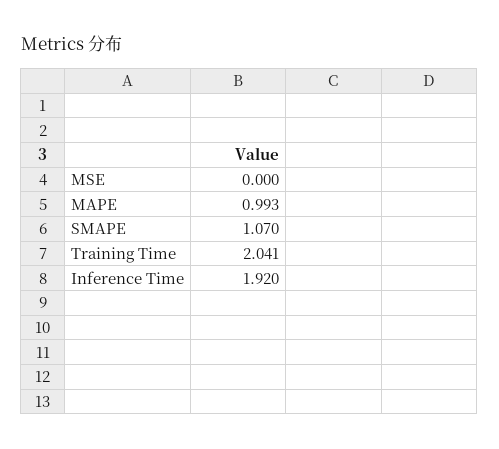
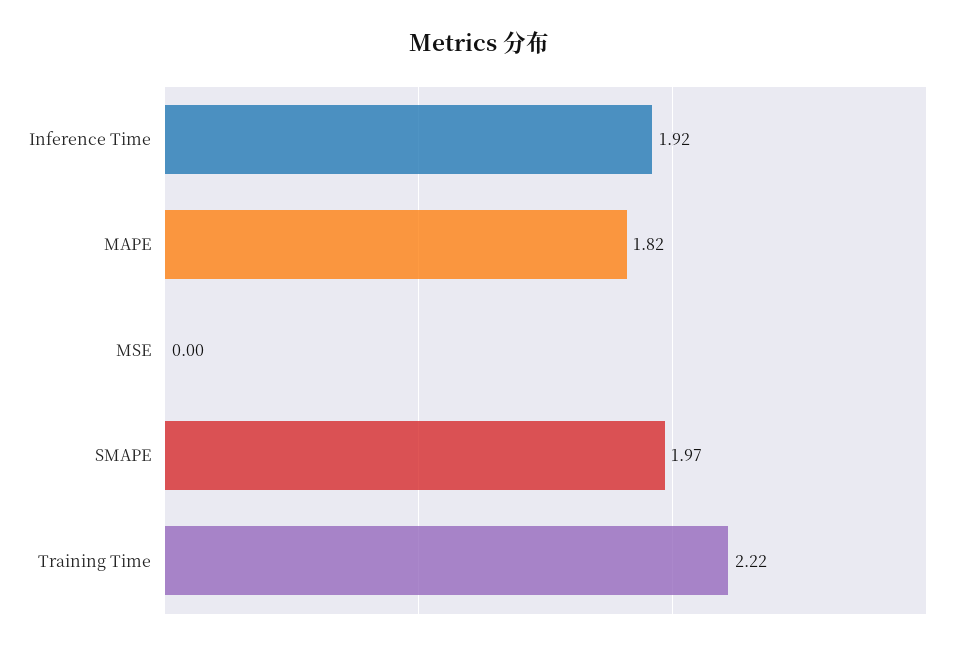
  {
    "MSE": 0,
-   "MAPE": 0.993,
+   "MAPE": 1.82,
-   "SMAPE": 1.07,
+   "SMAPE": 1.97,
-   "Training Time": 2.041,
+   "Training Time": 2.22,
    "Inference Time": 1.92
  }

